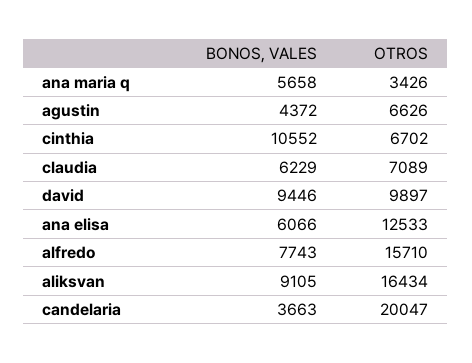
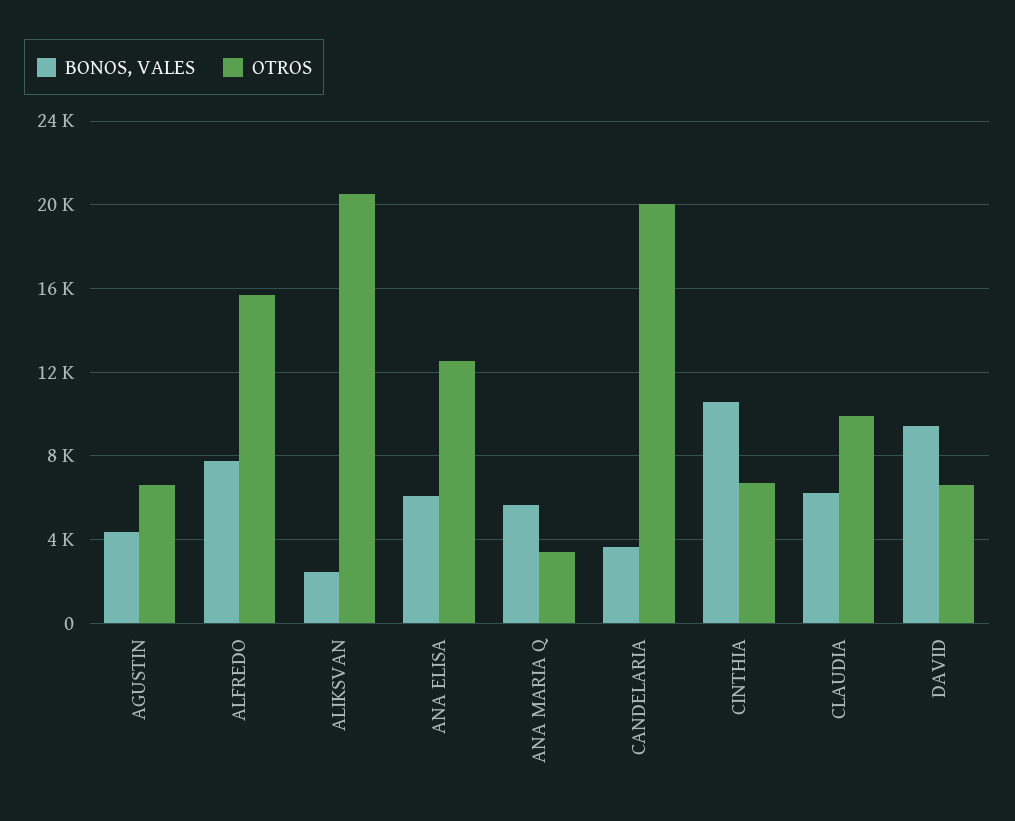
  {
    "BONOS, VALES": {
      "ana maria q": 5658,
      "agustin": 4372,
      "cinthia": 10552,
      "claudia": 6229,
      "david": 9446,
      "ana elisa": 6066,
      "alfredo": 7743,
-     "aliksvan": 9105,
+     "aliksvan": 2500,
      "candelaria": 3663
    },
    "OTROS": {
      "ana maria q": 3426,
      "agustin": 6626,
      "cinthia": 6702,
-     "claudia": 7089,
+     "claudia": 10000,
-     "david": 9897,
+     "david": 6500,
      "ana elisa": 12533,
      "alfredo": 15710,
-     "aliksvan": 16434,
+     "aliksvan": 20500,
      "candelaria": 20047
    }
  }

